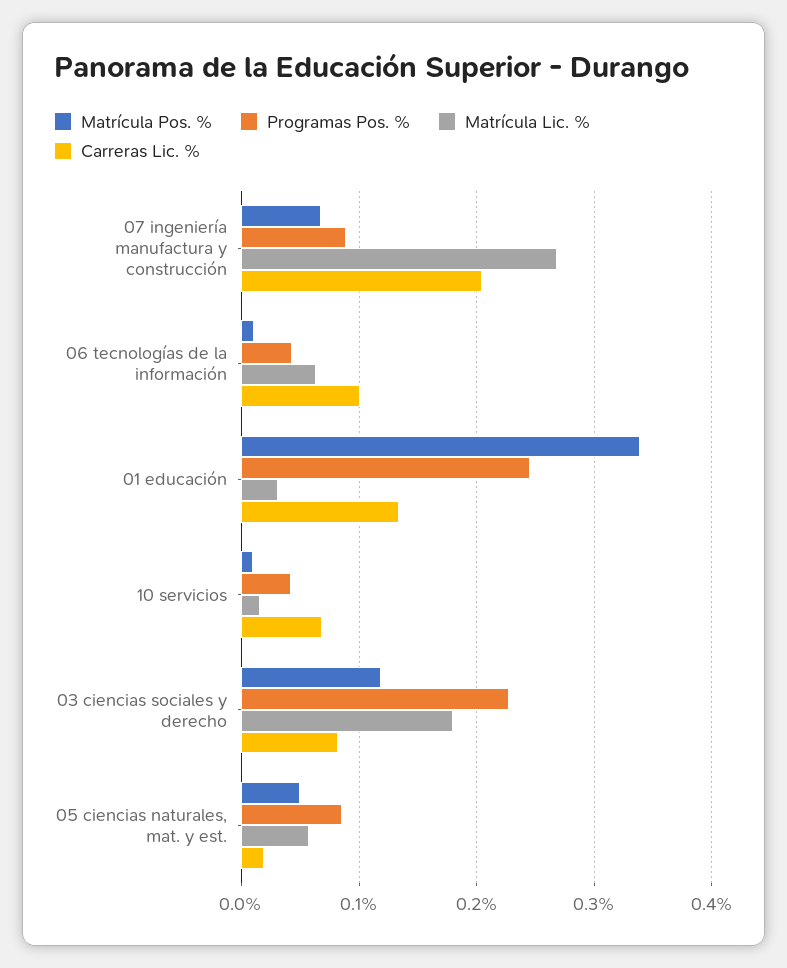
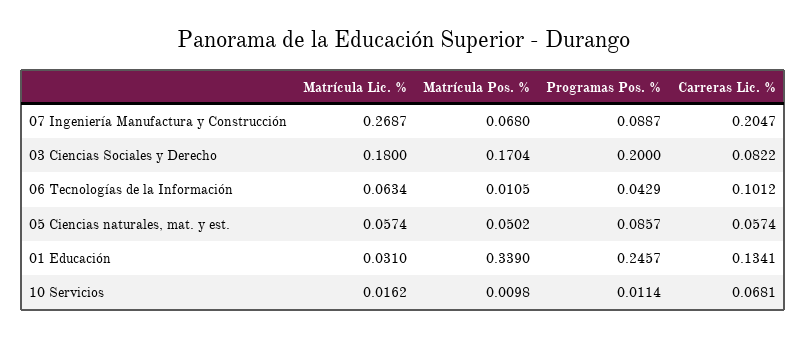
  {
    "Matrícula Pos. %": {
      "07 ingeniería manufactura y construcción": 0.068,
      "06 tecnologías de la información": 0.0105,
      "01 educación": 0.339,
      "10 servicios": 0.0098,
-     "03 ciencias sociales y derecho": 0.12,
+     "03 ciencias sociales y derecho": 0.1704,
      "05 ciencias naturales, mat. y est.": 0.0502
    },
    "Programas Pos. %": {
      "07 ingeniería manufactura y construcción": 0.0887,
      "06 tecnologías de la información": 0.0429,
      "01 educación": 0.2457,
-     "10 servicios": 0.04,
+     "10 servicios": 0.0114,
-     "03 ciencias sociales y derecho": 0.23,
+     "03 ciencias sociales y derecho": 0.2,
      "05 ciencias naturales, mat. y est.": 0.0857
    },
    "Matrícula Lic. %": {
      "07 ingeniería manufactura y construcción": 0.2687,
      "06 tecnologías de la información": 0.0634,
      "01 educación": 0.031,
      "10 servicios": 0.0162,
      "03 ciencias sociales y derecho": 0.18,
      "05 ciencias naturales, mat. y est.": 0.0574
    },
    "Carreras Lic. %": {
      "07 ingeniería manufactura y construcción": 0.2047,
      "06 tecnologías de la información": 0.1012,
      "01 educación": 0.1341,
      "10 servicios": 0.0681,
      "03 ciencias sociales y derecho": 0.0822,
-     "05 ciencias naturales, mat. y est.": 0.02
+     "05 ciencias naturales, mat. y est.": 0.0574
    }
  }

